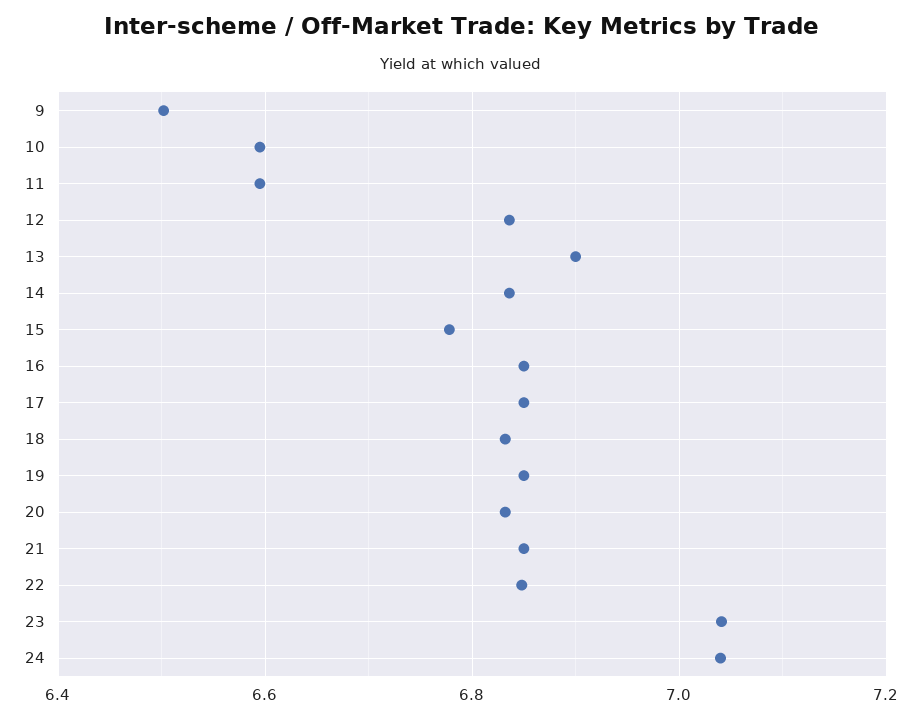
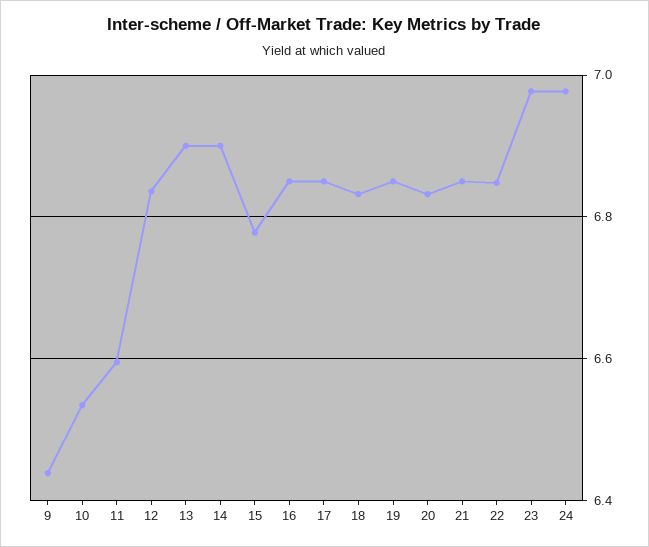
  {
-   "9": 6.5,
+   "9": 6.44,
-   "10": 6.6,
+   "10": 6.54,
    "11": 6.6,
    "12": 6.84,
    "13": 6.9,
-   "14": 6.84,
+   "14": 6.9,
    "15": 6.78,
    "16": 6.86,
    "17": 6.86,
    "18": 6.84,
    "19": 6.86,
    "20": 6.84,
    "21": 6.86,
    "22": 6.84,
-   "23": 7.04,
+   "23": 6.98,
-   "24": 7.04
+   "24": 6.98
  }

